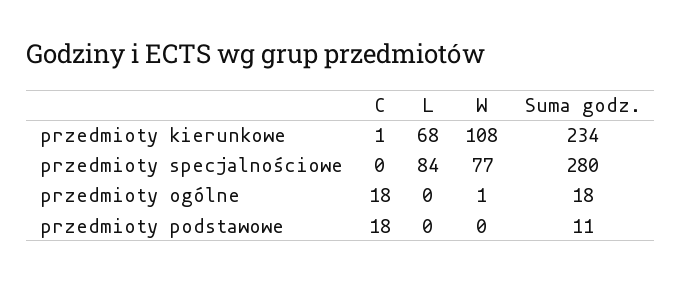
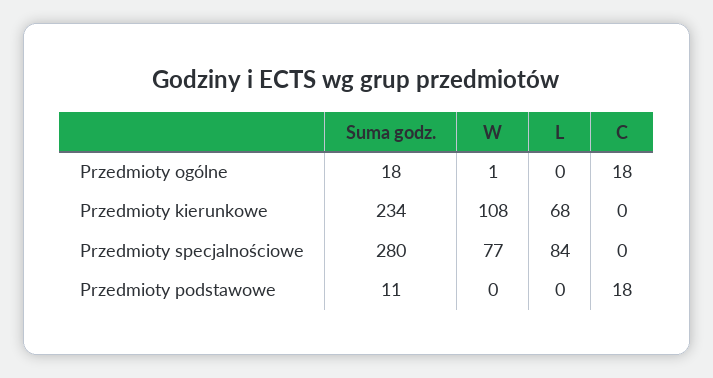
  {
    "C": {
-     "przedmioty kierunkowe": 1,
+     "przedmioty kierunkowe": 0,
      "przedmioty specjalnościowe": 0,
      "przedmioty ogólne": 18,
      "przedmioty podstawowe": 18
    },
    "L": {
      "przedmioty kierunkowe": 68,
      "przedmioty specjalnościowe": 84,
      "przedmioty ogólne": 0,
      "przedmioty podstawowe": 0
    },
    "W": {
      "przedmioty kierunkowe": 108,
      "przedmioty specjalnościowe": 77,
      "przedmioty ogólne": 1,
      "przedmioty podstawowe": 0
    },
    "Suma godz.": {
      "przedmioty kierunkowe": 234,
      "przedmioty specjalnościowe": 280,
      "przedmioty ogólne": 18,
      "przedmioty podstawowe": 11
    }
  }

